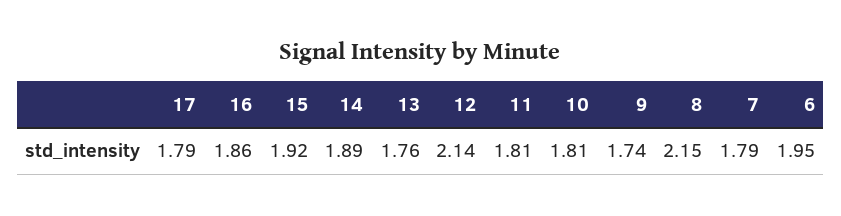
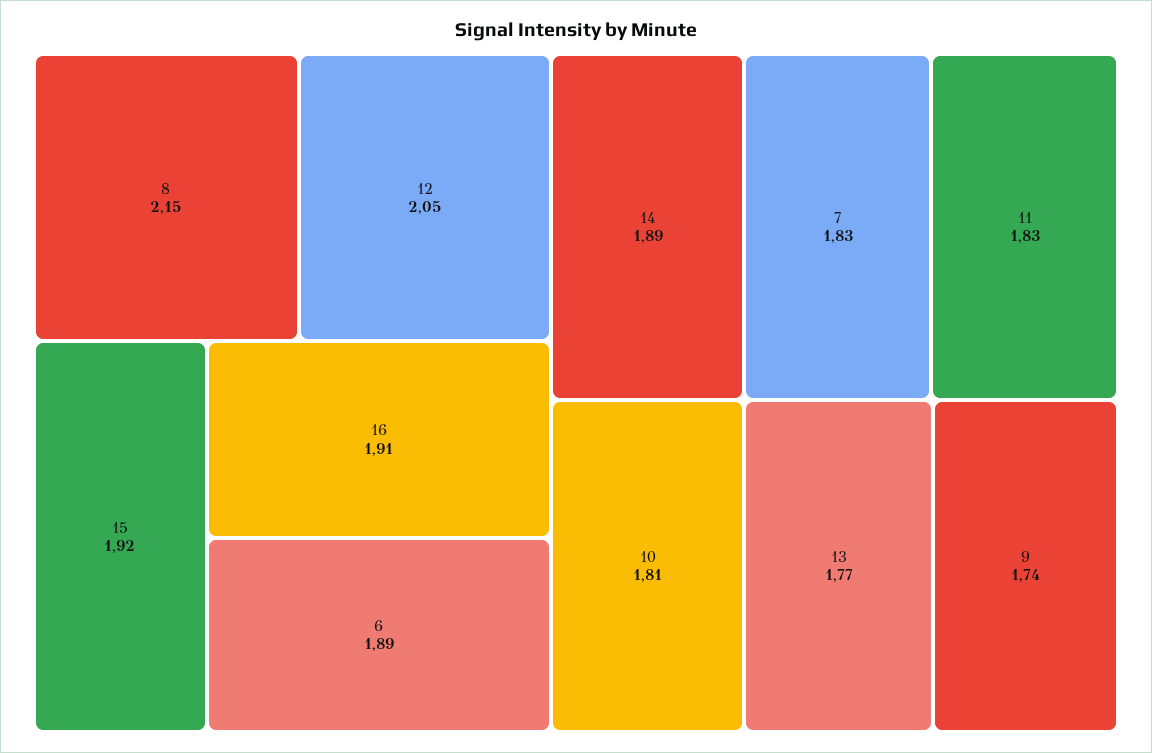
  {
-   "17": 1.79,
-   "16": 1.86,
+   "16": 1.91,
    "15": 1.92,
    "14": 1.89,
-   "13": 1.76,
+   "13": 1.77,
-   "12": 2.14,
+   "12": 2.05,
-   "11": 1.81,
+   "11": 1.83,
    "10": 1.81,
    "9": 1.74,
    "8": 2.15,
-   "7": 1.79,
+   "7": 1.83,
-   "6": 1.95
+   "6": 1.89
  }

